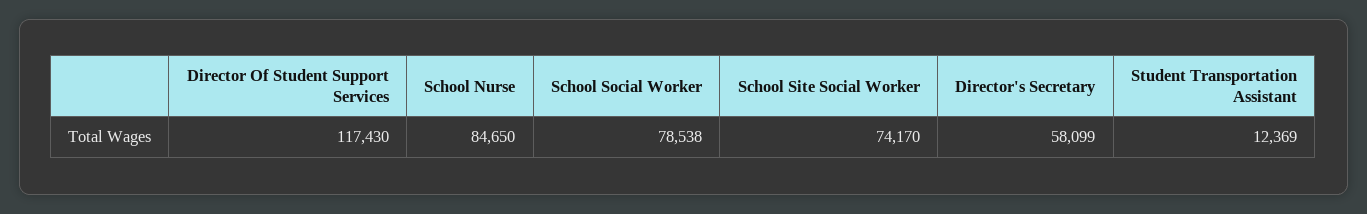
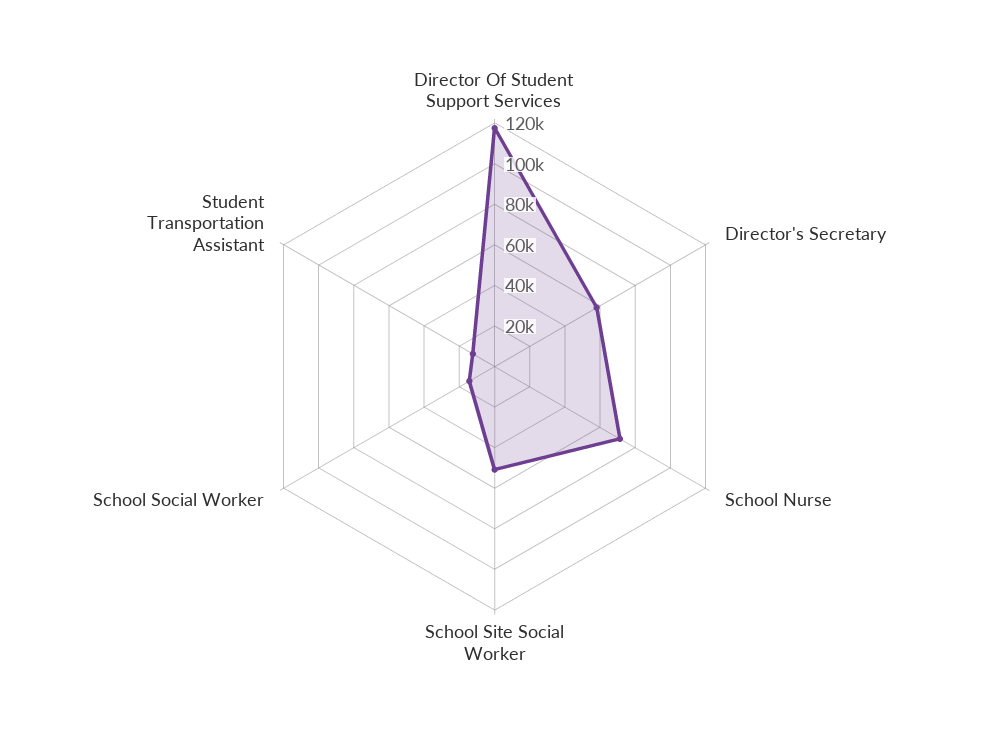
  {
    "Director Of Student Support Services": 117430,
-   "School Nurse": 84650,
+   "School Nurse": 70000,
-   "School Social Worker": 78538,
+   "School Social Worker": 15000,
-   "School Site Social Worker": 74170,
+   "School Site Social Worker": 50000,
    "Director's Secretary": 58099,
    "Student Transportation Assistant": 12369
  }

